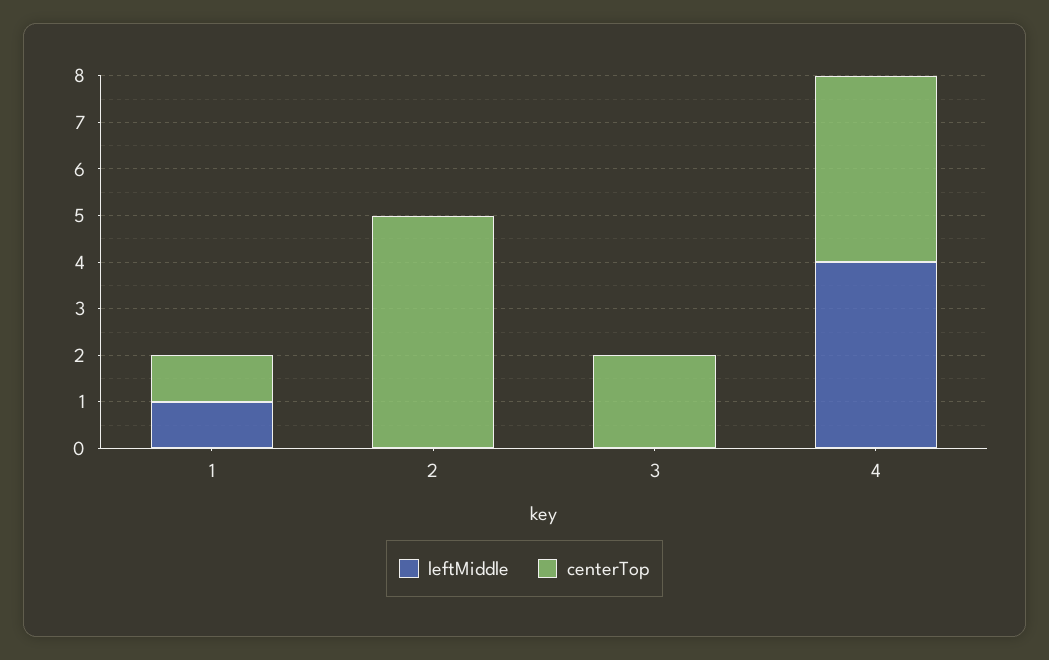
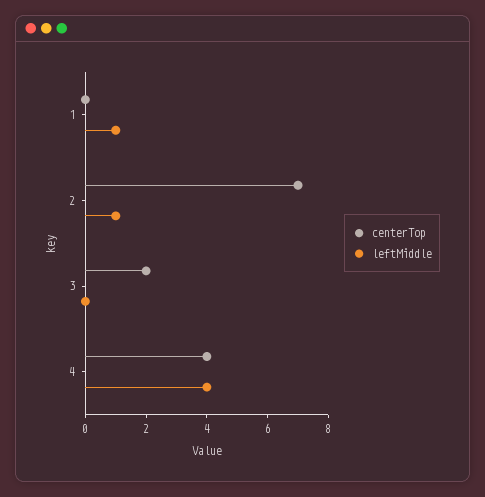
  {
    "leftMiddle": {
      "1": 1,
-     "2": 0,
+     "2": 1,
      "3": 0,
      "4": 4
    },
    "centerTop": {
-     "1": 1,
+     "1": 0,
-     "2": 5,
+     "2": 7,
      "3": 2,
      "4": 4
    }
  }

